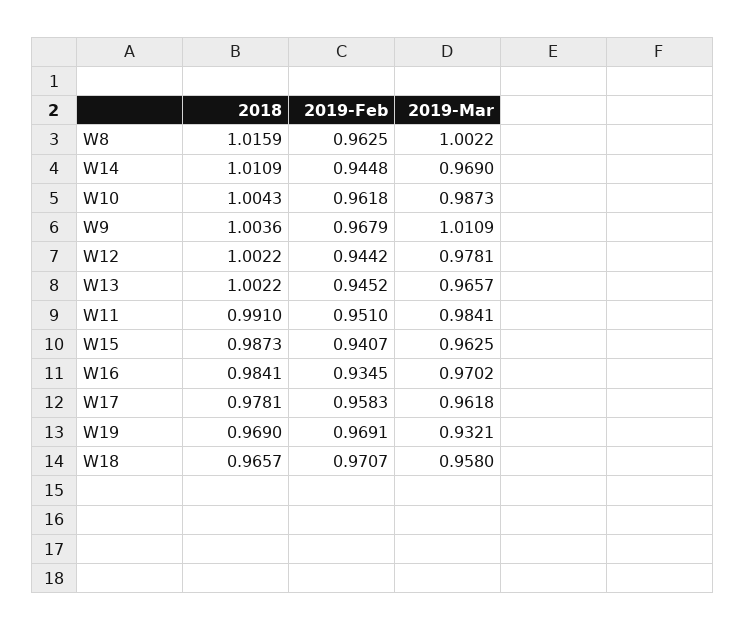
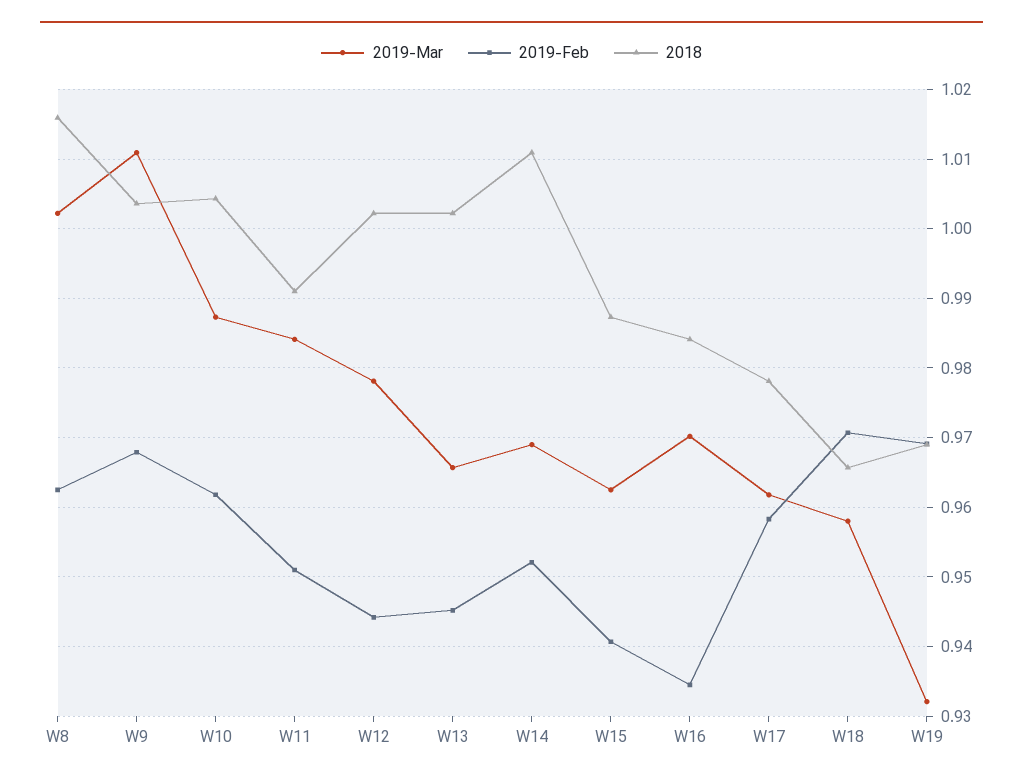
  {
    "2018": {
      "W8": 1.0159,
      "W14": 1.0109,
      "W10": 1.0043,
      "W9": 1.0036,
      "W12": 1.0022,
      "W13": 1.0022,
      "W11": 0.991,
      "W15": 0.9873,
      "W16": 0.9841,
      "W17": 0.9781,
      "W19": 0.969,
      "W18": 0.9657
    },
    "2019-Feb": {
      "W8": 0.9625,
-     "W14": 0.9448,
+     "W14": 0.952,
      "W10": 0.9618,
      "W9": 0.9679,
      "W12": 0.9442,
      "W13": 0.9452,
      "W11": 0.951,
      "W15": 0.9407,
      "W16": 0.9345,
      "W17": 0.9583,
      "W19": 0.9691,
      "W18": 0.9707
    },
    "2019-Mar": {
      "W8": 1.0022,
      "W14": 0.969,
      "W10": 0.9873,
      "W9": 1.0109,
      "W12": 0.9781,
      "W13": 0.9657,
      "W11": 0.9841,
      "W15": 0.9625,
      "W16": 0.9702,
      "W17": 0.9618,
      "W19": 0.9321,
      "W18": 0.958
    }
  }

